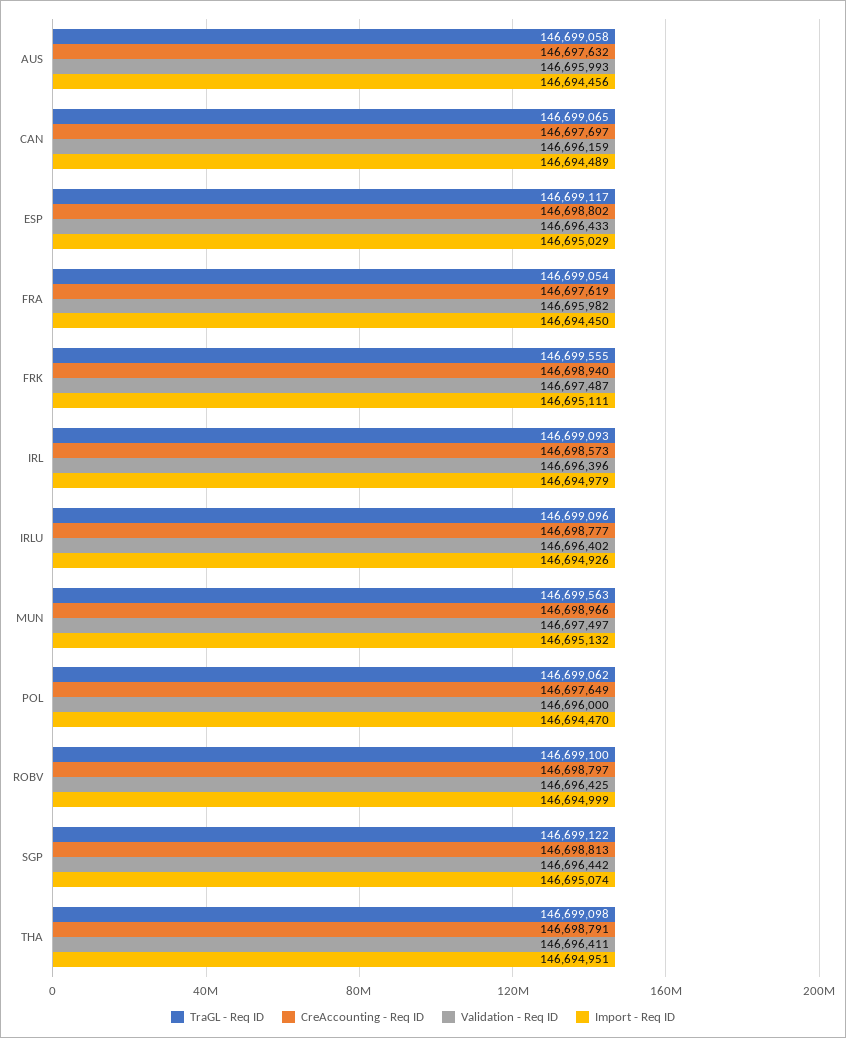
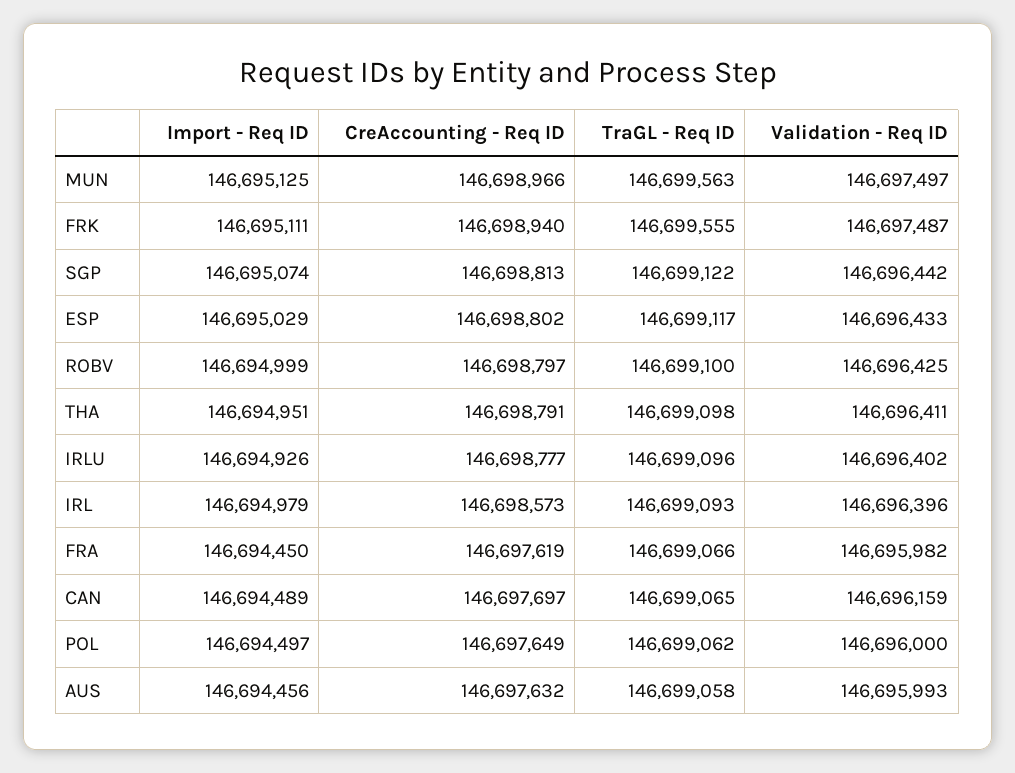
  {
    "TraGL - Req ID": {
      "AUS": 146699058,
      "CAN": 146699065,
      "ESP": 146699117,
-     "FRA": 146699054,
+     "FRA": 146699066,
      "FRK": 146699555,
      "IRL": 146699093,
      "IRLU": 146699096,
      "MUN": 146699563,
      "POL": 146699062,
      "ROBV": 146699100,
      "SGP": 146699122,
      "THA": 146699098
    },
    "CreAccounting - Req ID": {
      "AUS": 146697632,
      "CAN": 146697697,
      "ESP": 146698802,
      "FRA": 146697619,
      "FRK": 146698940,
      "IRL": 146698573,
      "IRLU": 146698777,
      "MUN": 146698966,
      "POL": 146697649,
      "ROBV": 146698797,
      "SGP": 146698813,
      "THA": 146698791
    },
    "Validation - Req ID": {
      "AUS": 146695993,
      "CAN": 146696159,
      "ESP": 146696433,
      "FRA": 146695982,
      "FRK": 146697487,
      "IRL": 146696396,
      "IRLU": 146696402,
      "MUN": 146697497,
      "POL": 146696000,
      "ROBV": 146696425,
      "SGP": 146696442,
      "THA": 146696411
    },
    "Import - Req ID": {
      "AUS": 146694456,
      "CAN": 146694489,
      "ESP": 146695029,
      "FRA": 146694450,
      "FRK": 146695111,
      "IRL": 146694979,
      "IRLU": 146694926,
-     "MUN": 146695132,
+     "MUN": 146695125,
-     "POL": 146694470,
+     "POL": 146694497,
      "ROBV": 146694999,
      "SGP": 146695074,
      "THA": 146694951
    }
  }

